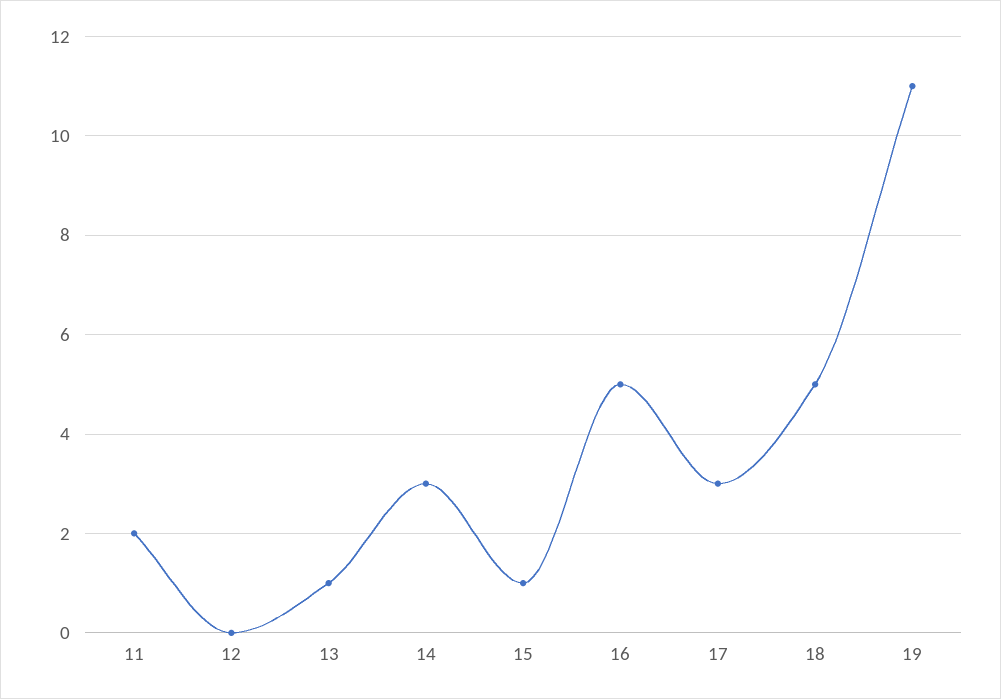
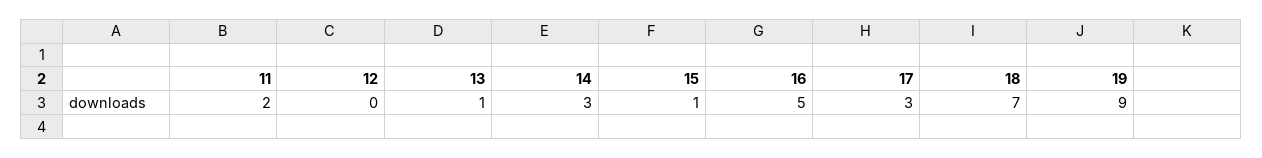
  {
    "11": 2,
    "12": 0,
    "13": 1,
    "14": 3,
    "15": 1,
    "16": 5,
    "17": 3,
-   "18": 5,
+   "18": 7,
-   "19": 11
+   "19": 9
  }

